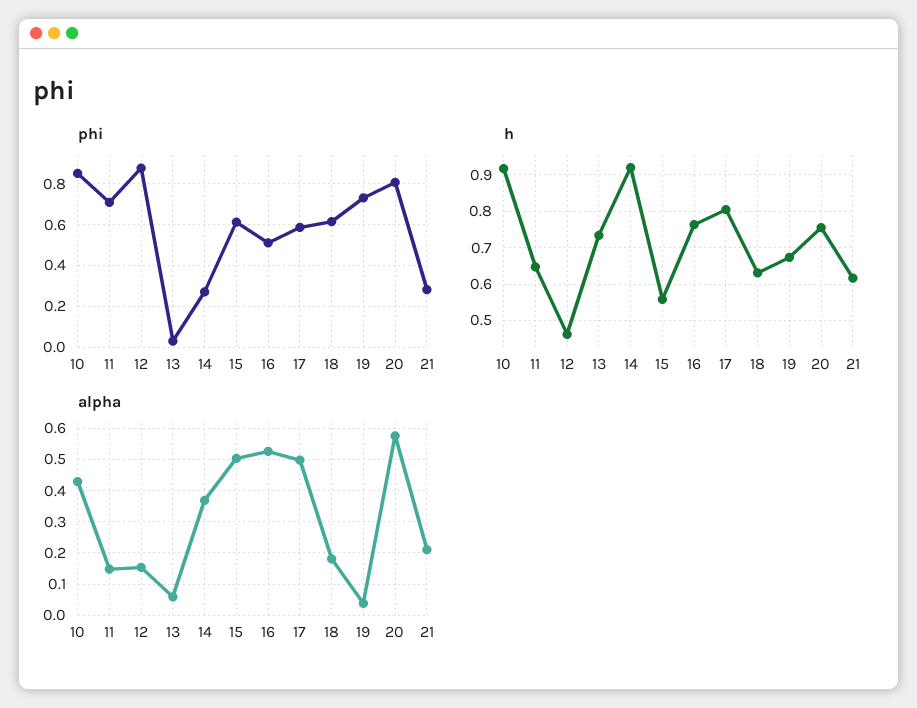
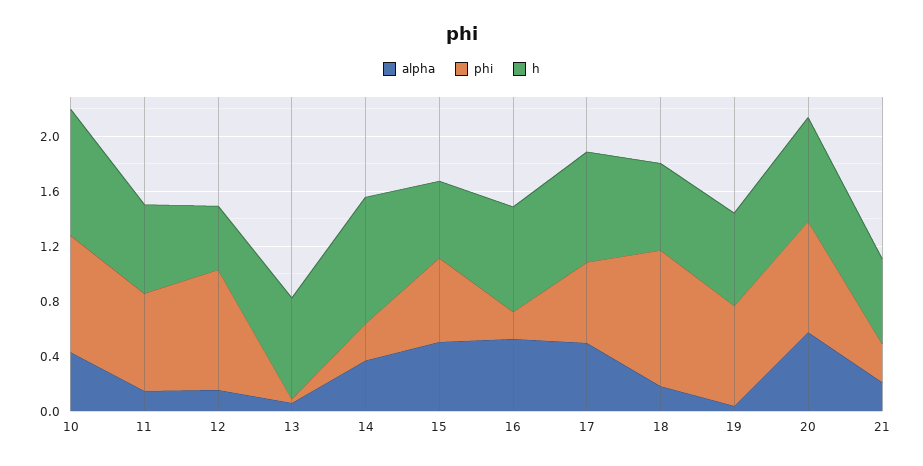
  {
    "phi": {
      "10": 0.85,
      "11": 0.7,
      "12": 0.9,
      "13": 0.05,
      "14": 0.25,
      "15": 0.6,
-     "16": 0.5,
+     "16": 0.2,
      "17": 0.6,
-     "18": 0.6,
+     "18": 1,
      "19": 0.75,
      "20": 0.8,
      "21": 0.3
    },
    "h": {
      "10": 0.92,
      "11": 0.64,
      "12": 0.46,
      "13": 0.74,
      "14": 0.92,
      "15": 0.56,
      "16": 0.76,
      "17": 0.8,
      "18": 0.64,
      "19": 0.68,
      "20": 0.76,
      "21": 0.62
    },
    "alpha": {
      "10": 0.42,
      "11": 0.14,
      "12": 0.16,
      "13": 0.06,
      "14": 0.36,
      "15": 0.5,
      "16": 0.52,
      "17": 0.5,
      "18": 0.18,
      "19": 0.04,
      "20": 0.58,
      "21": 0.22
    }
  }

